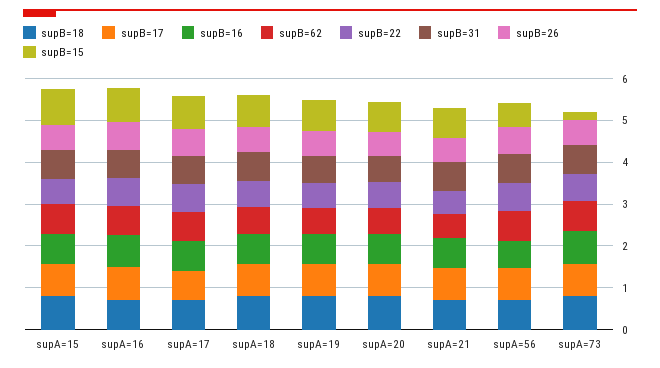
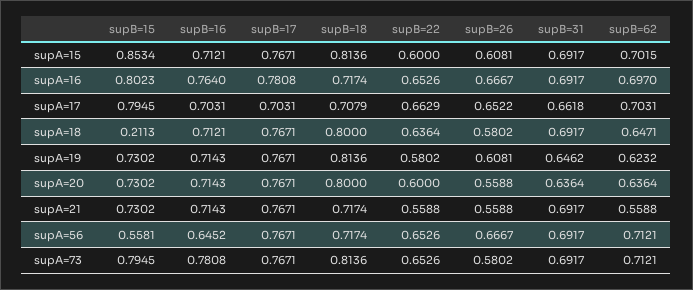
  {
    "supB=18": {
      "supA=15": 0.8136,
      "supA=16": 0.7174,
      "supA=17": 0.7079,
      "supA=18": 0.8,
      "supA=19": 0.8136,
      "supA=20": 0.8,
      "supA=21": 0.7174,
      "supA=56": 0.7174,
      "supA=73": 0.8136
    },
    "supB=17": {
      "supA=15": 0.7671,
      "supA=16": 0.7808,
      "supA=17": 0.7031,
      "supA=18": 0.7671,
      "supA=19": 0.7671,
      "supA=20": 0.7671,
      "supA=21": 0.7671,
      "supA=56": 0.7671,
      "supA=73": 0.7671
    },
    "supB=16": {
      "supA=15": 0.7121,
      "supA=16": 0.764,
      "supA=17": 0.7031,
      "supA=18": 0.7121,
      "supA=19": 0.7143,
      "supA=20": 0.7143,
      "supA=21": 0.7143,
      "supA=56": 0.6452,
      "supA=73": 0.7808
    },
    "supB=62": {
      "supA=15": 0.7015,
      "supA=16": 0.697,
      "supA=17": 0.7031,
      "supA=18": 0.6471,
      "supA=19": 0.6232,
      "supA=20": 0.6364,
      "supA=21": 0.5588,
      "supA=56": 0.7121,
      "supA=73": 0.7121
    },
    "supB=22": {
      "supA=15": 0.6,
      "supA=16": 0.6526,
      "supA=17": 0.6629,
      "supA=18": 0.6364,
      "supA=19": 0.5802,
      "supA=20": 0.6,
      "supA=21": 0.5588,
      "supA=56": 0.6526,
      "supA=73": 0.6526
    },
    "supB=31": {
      "supA=15": 0.6917,
      "supA=16": 0.6917,
      "supA=17": 0.6618,
      "supA=18": 0.6917,
      "supA=19": 0.6462,
      "supA=20": 0.6364,
      "supA=21": 0.6917,
      "supA=56": 0.6917,
      "supA=73": 0.6917
    },
    "supB=26": {
      "supA=15": 0.6081,
      "supA=16": 0.6667,
      "supA=17": 0.6522,
      "supA=18": 0.5802,
      "supA=19": 0.6081,
      "supA=20": 0.5588,
      "supA=21": 0.5588,
      "supA=56": 0.6667,
      "supA=73": 0.5802
    },
    "supB=15": {
      "supA=15": 0.8534,
      "supA=16": 0.8023,
      "supA=17": 0.7945,
-     "supA=18": 0.8,
+     "supA=18": 0.2113,
      "supA=19": 0.7302,
      "supA=20": 0.7302,
      "supA=21": 0.7302,
      "supA=56": 0.5581,
-     "supA=73": 0.2
+     "supA=73": 0.7945
    }
  }

